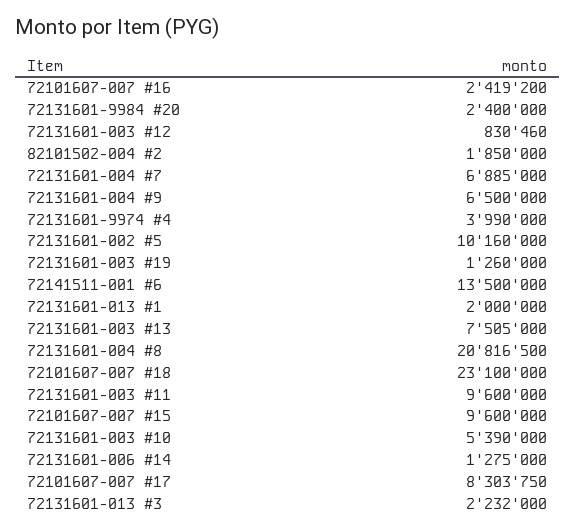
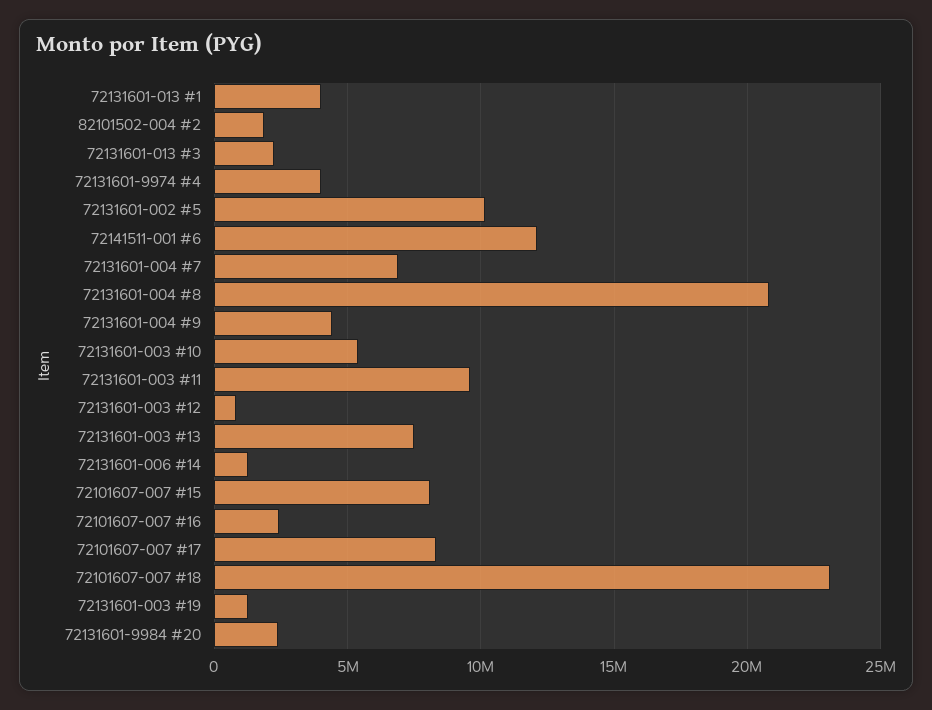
  {
    "72101607-007 #16": 2419200,
    "72131601-9984 #20": 2400000,
    "72131601-003 #12": 830460,
    "82101502-004 #2": 1850000,
    "72131601-004 #7": 6885000,
-   "72131601-004 #9": 6500000,
+   "72131601-004 #9": 4500000,
    "72131601-9974 #4": 3990000,
    "72131601-002 #5": 10160000,
    "72131601-003 #19": 1260000,
-   "72141511-001 #6": 13500000,
+   "72141511-001 #6": 12000000,
-   "72131601-013 #1": 2000000,
+   "72131601-013 #1": 4000000,
    "72131601-003 #13": 7505000,
    "72131601-004 #8": 20816500,
    "72101607-007 #18": 23100000,
    "72131601-003 #11": 9600000,
-   "72101607-007 #15": 9600000,
+   "72101607-007 #15": 8000000,
    "72131601-003 #10": 5390000,
    "72131601-006 #14": 1275000,
    "72101607-007 #17": 8303750,
    "72131601-013 #3": 2232000
  }

